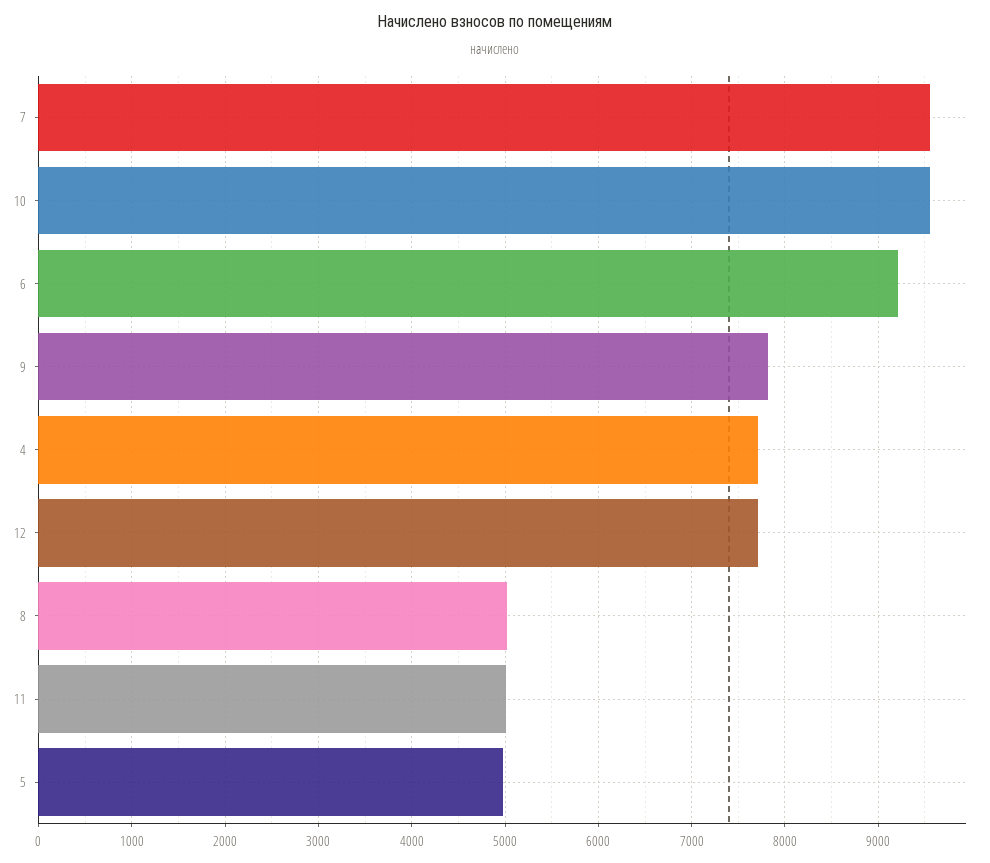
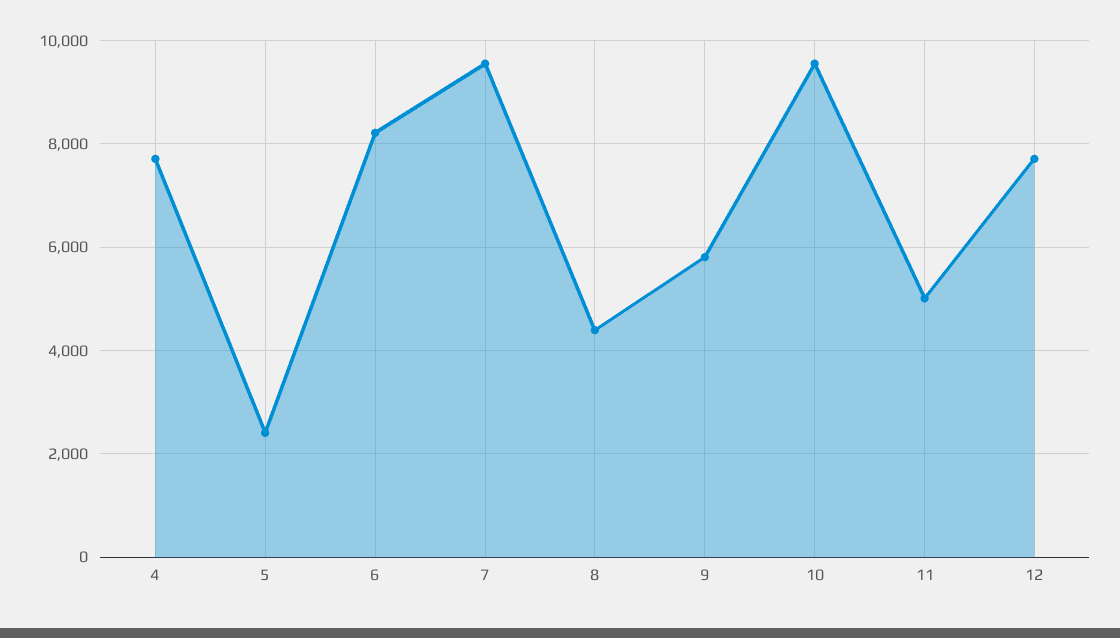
  {
    "7": 9600,
    "10": 9600,
-   "6": 9200,
+   "6": 8200,
-   "9": 7800,
+   "9": 5800,
    "4": 7700,
    "12": 7700,
-   "8": 5000,
+   "8": 4400,
    "11": 5000,
-   "5": 5000
+   "5": 2400
  }

